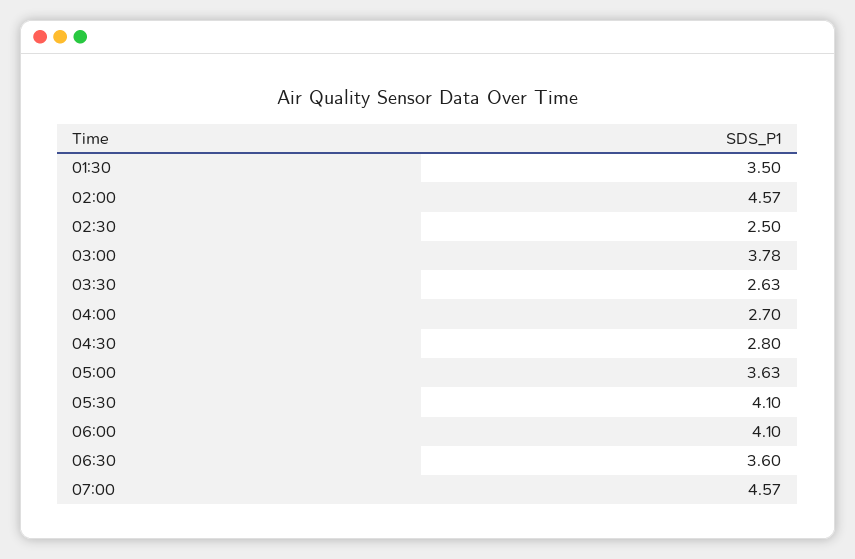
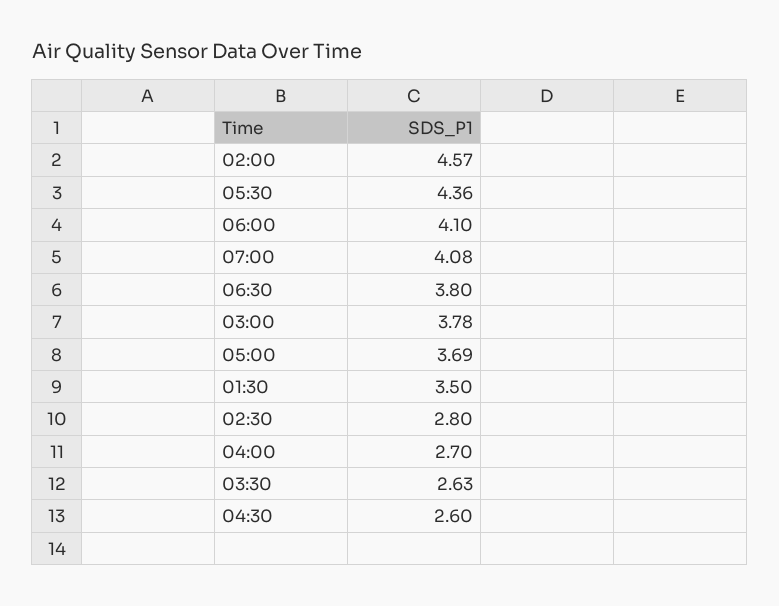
  {
    "01:30": 3.5,
    "02:00": 4.57,
-   "02:30": 2.5,
+   "02:30": 2.8,
    "03:00": 3.78,
    "03:30": 2.63,
    "04:00": 2.7,
-   "04:30": 2.8,
+   "04:30": 2.6,
-   "05:00": 3.63,
+   "05:00": 3.69,
-   "05:30": 4.1,
+   "05:30": 4.36,
    "06:00": 4.1,
-   "06:30": 3.6,
+   "06:30": 3.8,
-   "07:00": 4.57
+   "07:00": 4.08
  }

